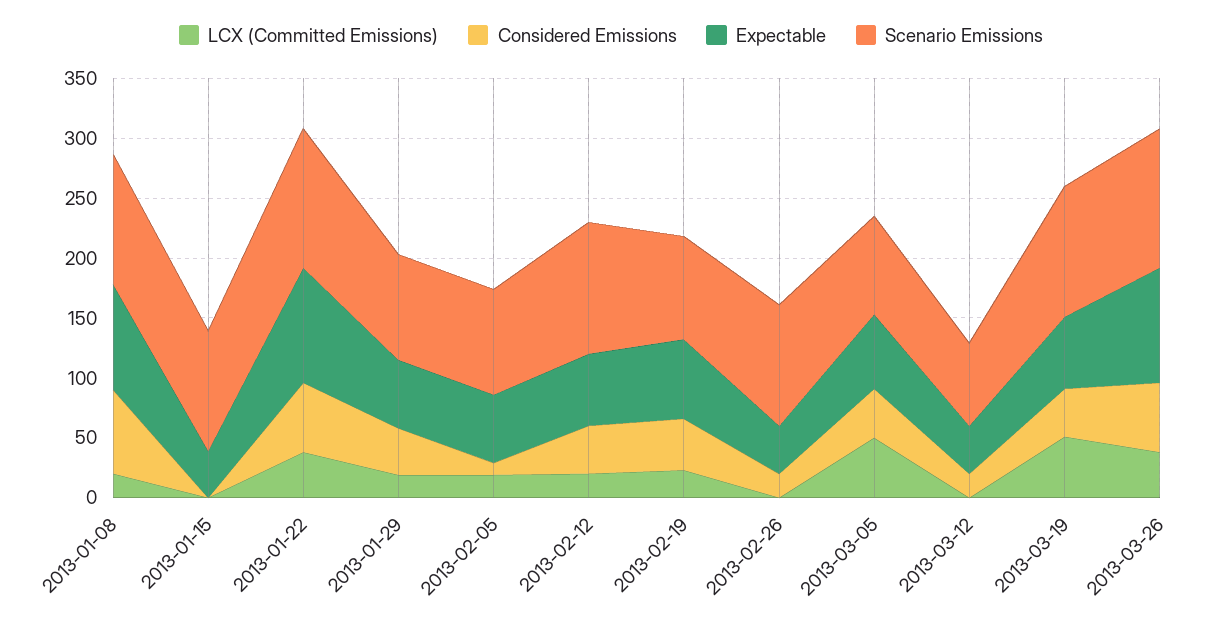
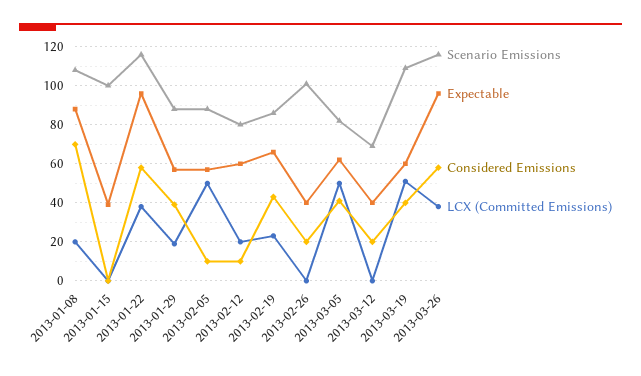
  {
    "LCX (Committed Emissions)": {
      "2013-01-08": 20,
      "2013-01-15": 0,
      "2013-01-22": 40,
      "2013-01-29": 20,
-     "2013-02-05": 20,
+     "2013-02-05": 50,
      "2013-02-12": 20,
      "2013-02-19": 25,
      "2013-02-26": 0,
      "2013-03-05": 50,
      "2013-03-12": 0,
      "2013-03-19": 50,
      "2013-03-26": 40
    },
    "Considered Emissions": {
      "2013-01-08": 70,
      "2013-01-15": 0,
      "2013-01-22": 60,
      "2013-01-29": 40,
      "2013-02-05": 10,
-     "2013-02-12": 40,
+     "2013-02-12": 10,
      "2013-02-19": 45,
      "2013-02-26": 20,
      "2013-03-05": 40,
      "2013-03-12": 20,
      "2013-03-19": 40,
      "2013-03-26": 60
    },
    "Expectable": {
      "2013-01-08": 90,
      "2013-01-15": 40,
      "2013-01-22": 95,
      "2013-01-29": 55,
      "2013-02-05": 55,
      "2013-02-12": 60,
      "2013-02-19": 65,
      "2013-02-26": 40,
      "2013-03-05": 60,
      "2013-03-12": 40,
      "2013-03-19": 60,
      "2013-03-26": 95
    },
    "Scenario Emissions": {
      "2013-01-08": 110,
      "2013-01-15": 100,
      "2013-01-22": 115,
      "2013-01-29": 90,
      "2013-02-05": 90,
-     "2013-02-12": 110,
+     "2013-02-12": 80,
      "2013-02-19": 85,
      "2013-02-26": 100,
      "2013-03-05": 80,
      "2013-03-12": 70,
      "2013-03-19": 110,
      "2013-03-26": 115
    }
  }

